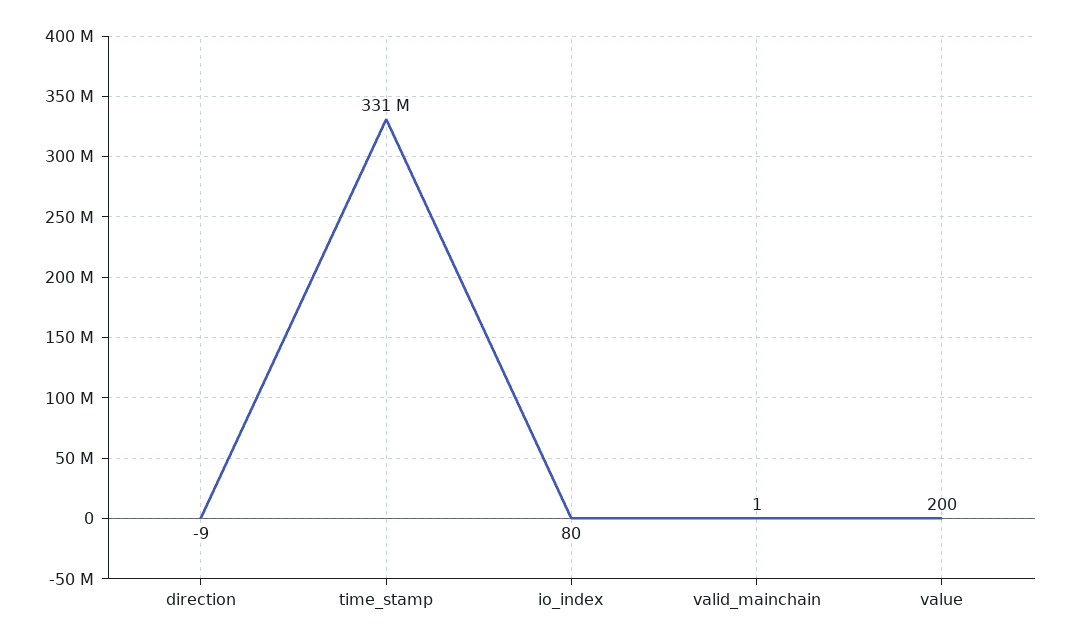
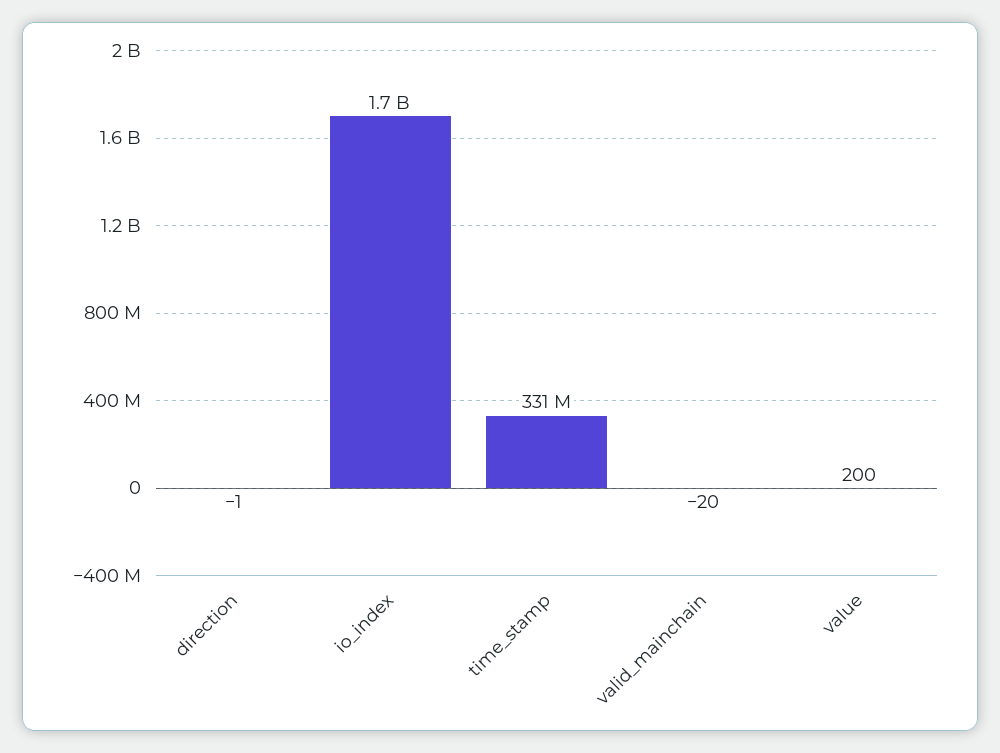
  {
-   "direction": -9,
+   "direction": -1,
    "time_stamp": 331000000,
-   "io_index": 80,
+   "io_index": 1700000000,
-   "valid_mainchain": 1,
+   "valid_mainchain": -20,
    "value": 200
  }

